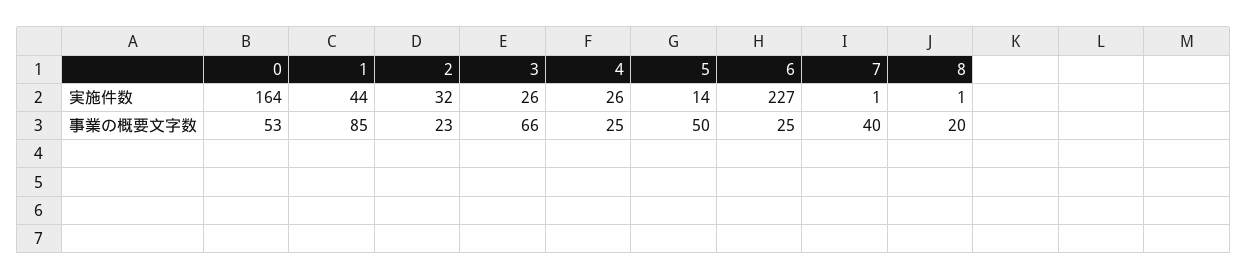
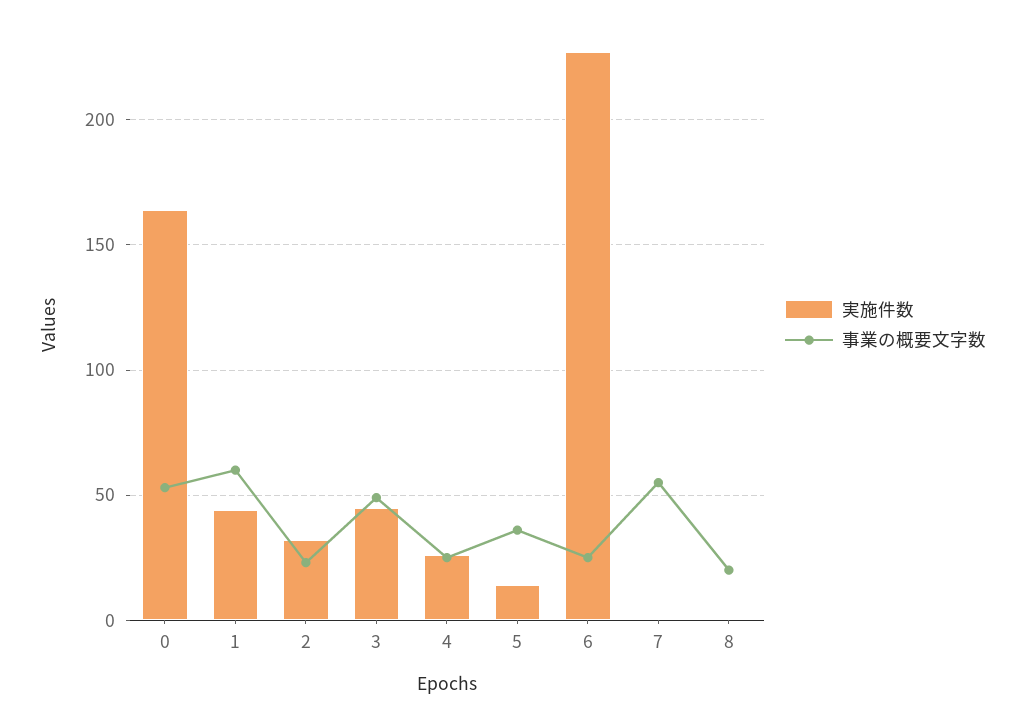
  {
    "実施件数": {
      "0": 164,
      "1": 44,
      "2": 32,
-     "3": 26,
+     "3": 45,
      "4": 26,
      "5": 14,
      "6": 227,
      "7": 1,
      "8": 1
    },
    "事業の概要文字数": {
      "0": 53,
-     "1": 85,
+     "1": 60,
      "2": 23,
-     "3": 66,
+     "3": 50,
      "4": 25,
-     "5": 50,
+     "5": 35,
      "6": 25,
-     "7": 40,
+     "7": 55,
      "8": 20
    }
  }

